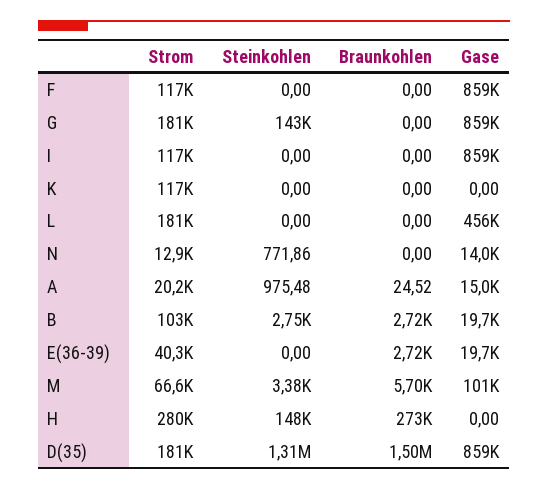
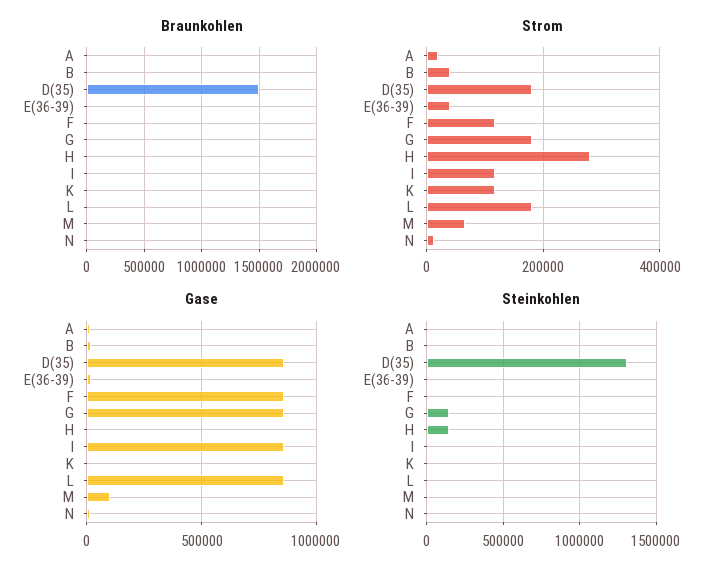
  {
    "Strom": {
      "F": 117000,
      "G": 181000,
      "I": 117000,
      "K": 117000,
      "L": 181000,
      "N": 12900,
      "A": 20200,
-     "B": 103000,
+     "B": 40000,
      "E(36-39)": 40300,
      "M": 66600,
      "H": 280000,
      "D(35)": 181000
    },
    "Steinkohlen": {
      "F": 0,
      "G": 143000,
      "I": 0,
      "K": 0,
      "L": 0,
      "N": 771.86,
      "A": 975.48,
      "B": 2750,
      "E(36-39)": 0,
      "M": 3380,
      "H": 148000,
      "D(35)": 1310000
    },
    "Braunkohlen": {
      "F": 0,
      "G": 0,
      "I": 0,
      "K": 0,
      "L": 0,
      "N": 0,
      "A": 24.52,
      "B": 2720,
      "E(36-39)": 2720,
      "M": 5700,
-     "H": 273000,
+     "H": 0,
      "D(35)": 1500000
    },
    "Gase": {
      "F": 859000,
      "G": 859000,
      "I": 859000,
      "K": 0,
-     "L": 456000,
+     "L": 850000,
      "N": 14000,
      "A": 15000,
      "B": 19700,
      "E(36-39)": 19700,
      "M": 101000,
      "H": 0,
      "D(35)": 859000
    }
  }

